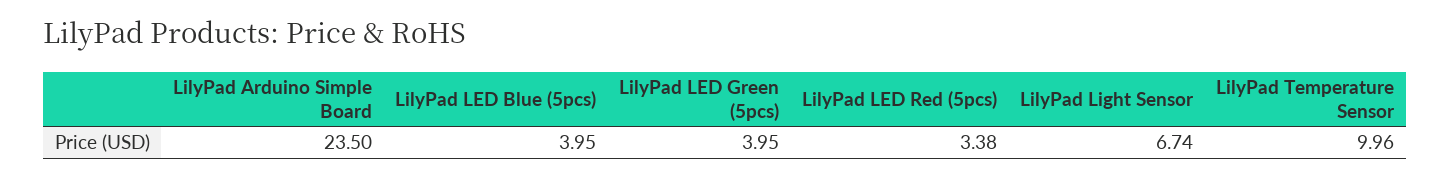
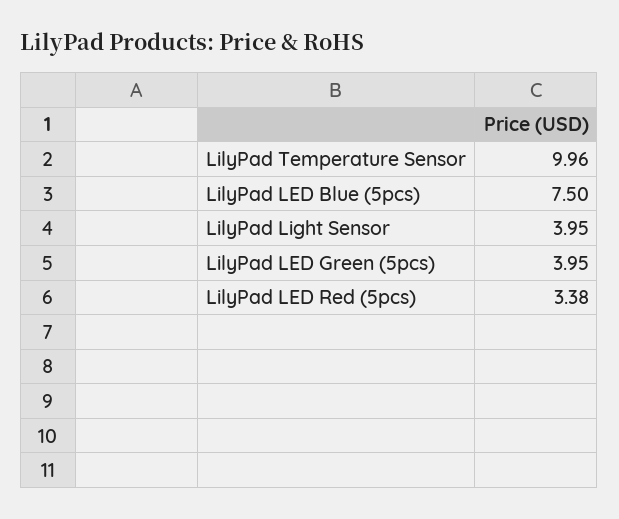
  {
-   "LilyPad Arduino Simple Board": 23.5,
-   "LilyPad LED Blue (5pcs)": 3.95,
+   "LilyPad LED Blue (5pcs)": 7.5,
    "LilyPad LED Green (5pcs)": 3.95,
    "LilyPad LED Red (5pcs)": 3.38,
-   "LilyPad Light Sensor": 6.74,
+   "LilyPad Light Sensor": 3.95,
    "LilyPad Temperature Sensor": 9.96
  }

